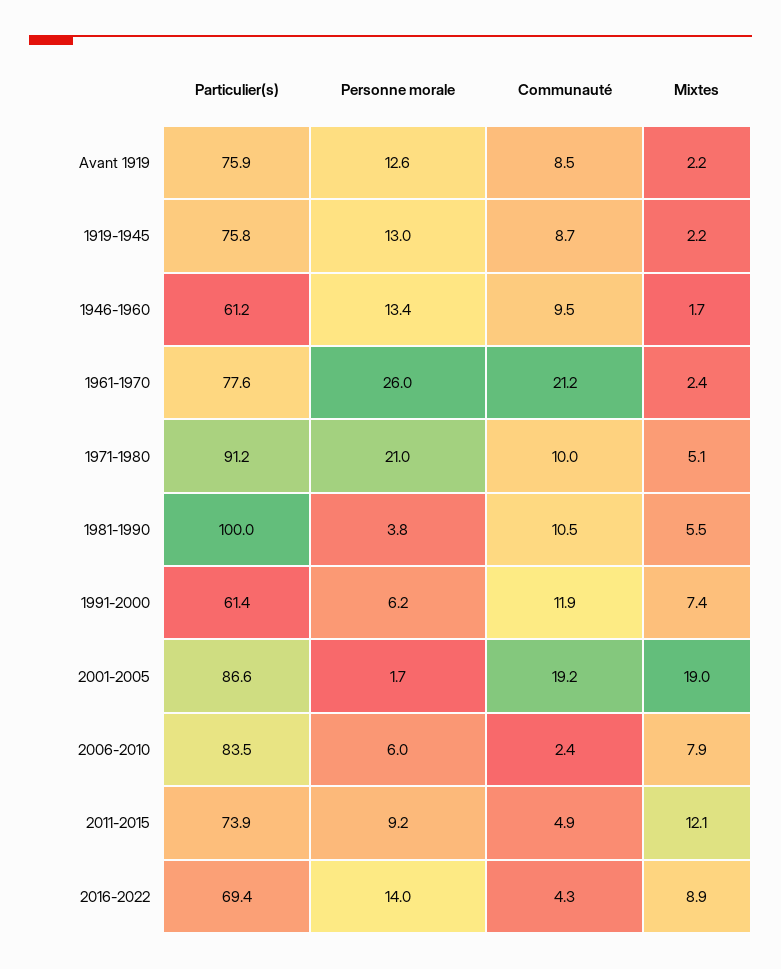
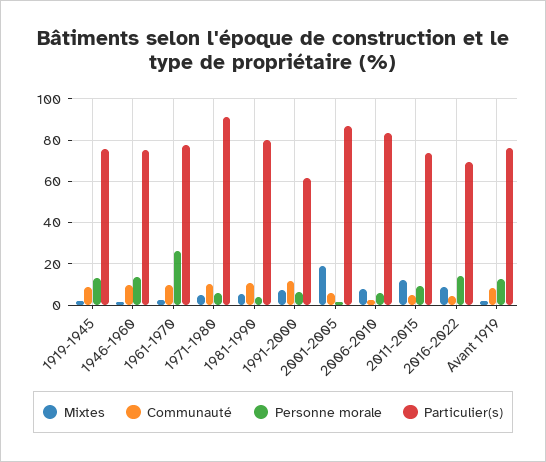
  {
    "Particulier(s)": {
      "Avant 1919": 75.9,
      "1919-1945": 75.8,
-     "1946-1960": 61.2,
+     "1946-1960": 75,
      "1961-1970": 77.6,
      "1971-1980": 91.2,
-     "1981-1990": 100,
+     "1981-1990": 80,
      "1991-2000": 61.4,
      "2001-2005": 86.6,
      "2006-2010": 83.5,
      "2011-2015": 73.9,
      "2016-2022": 69.4
    },
    "Personne morale": {
      "Avant 1919": 12.6,
      "1919-1945": 13,
      "1946-1960": 13.4,
      "1961-1970": 26,
-     "1971-1980": 21,
+     "1971-1980": 5,
      "1981-1990": 3.8,
      "1991-2000": 6.2,
      "2001-2005": 1.7,
      "2006-2010": 6,
      "2011-2015": 9.2,
      "2016-2022": 14
    },
    "Communauté": {
      "Avant 1919": 8.5,
      "1919-1945": 8.7,
      "1946-1960": 9.5,
-     "1961-1970": 21.2,
+     "1961-1970": 10,
      "1971-1980": 10,
      "1981-1990": 10.5,
      "1991-2000": 11.9,
-     "2001-2005": 19.2,
+     "2001-2005": 5,
      "2006-2010": 2.4,
      "2011-2015": 4.9,
      "2016-2022": 4.3
    },
    "Mixtes": {
      "Avant 1919": 2.2,
      "1919-1945": 2.2,
      "1946-1960": 1.7,
      "1961-1970": 2.4,
      "1971-1980": 5.1,
      "1981-1990": 5.5,
      "1991-2000": 7.4,
      "2001-2005": 19,
      "2006-2010": 7.9,
      "2011-2015": 12.1,
      "2016-2022": 8.9
    }
  }

